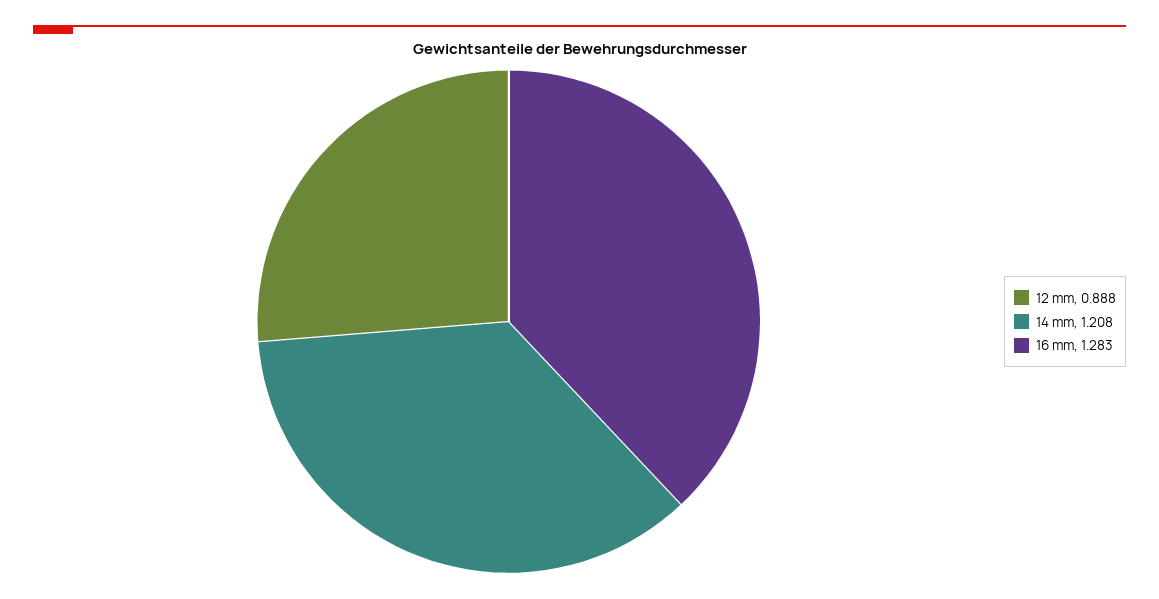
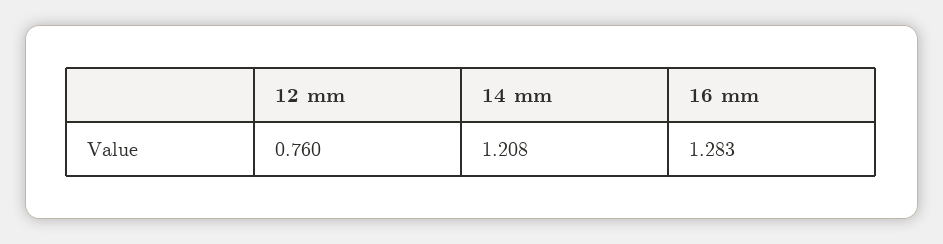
  {
-   "12 mm": 0.888,
+   "12 mm": 0.76,
    "14 mm": 1.208,
    "16 mm": 1.283
  }

